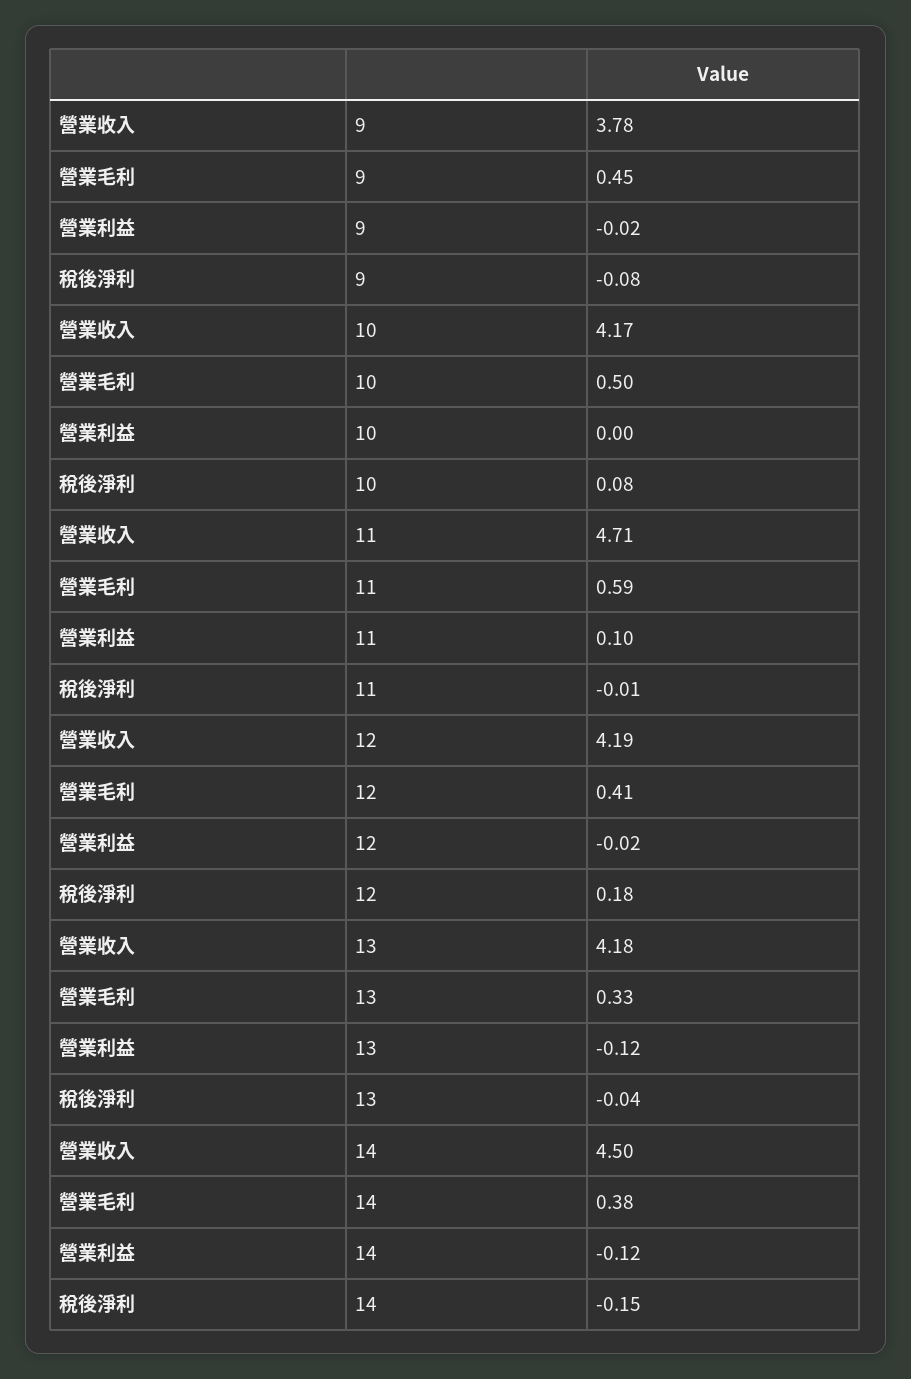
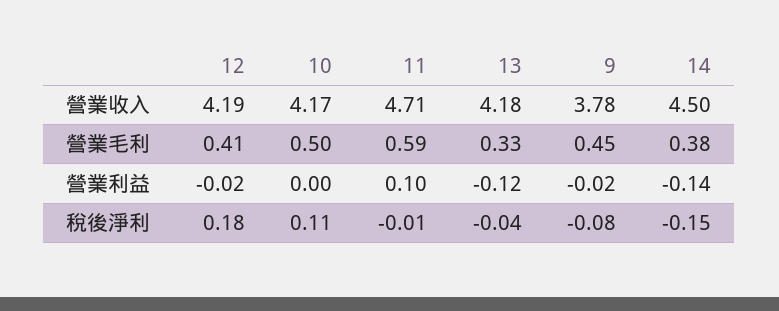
  {
    "營業收入": {
      "9": 3.78,
      "10": 4.17,
      "11": 4.71,
      "12": 4.19,
      "13": 4.18,
      "14": 4.5
    },
    "營業毛利": {
      "9": 0.45,
      "10": 0.5,
      "11": 0.59,
      "12": 0.41,
      "13": 0.33,
      "14": 0.38
    },
    "營業利益": {
      "9": -0.02,
      "10": 0,
      "11": 0.1,
      "12": -0.02,
      "13": -0.12,
-     "14": -0.12
+     "14": -0.14
    },
    "稅後淨利": {
      "9": -0.08,
-     "10": 0.08,
+     "10": 0.11,
      "11": -0.01,
      "12": 0.18,
      "13": -0.04,
      "14": -0.15
    }
  }

